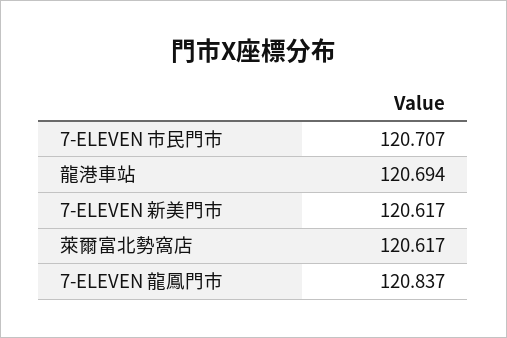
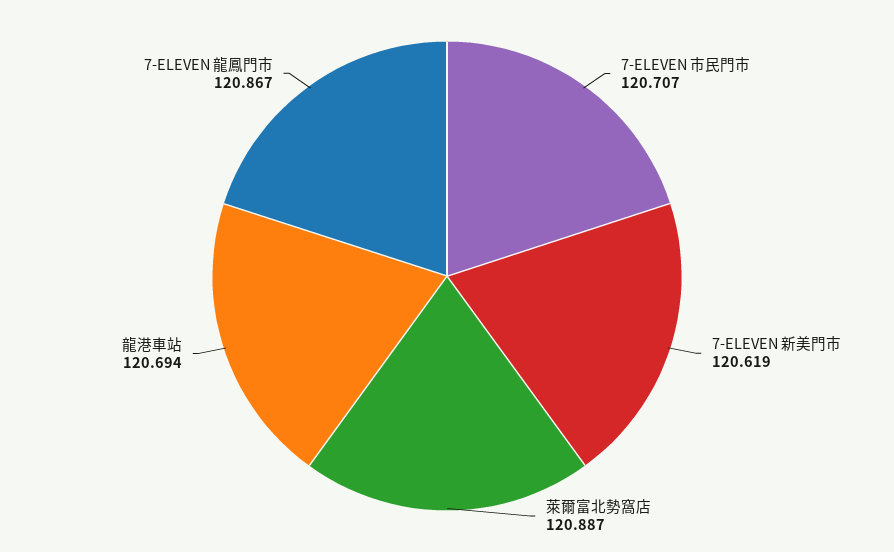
  {
    "7-ELEVEN 市民門市": 120.707,
    "龍港車站": 120.694,
-   "7-ELEVEN 新美門市": 120.617,
+   "7-ELEVEN 新美門市": 120.619,
-   "萊爾富北勢窩店": 120.617,
+   "萊爾富北勢窩店": 120.887,
-   "7-ELEVEN 龍鳳門市": 120.837
+   "7-ELEVEN 龍鳳門市": 120.867
  }

